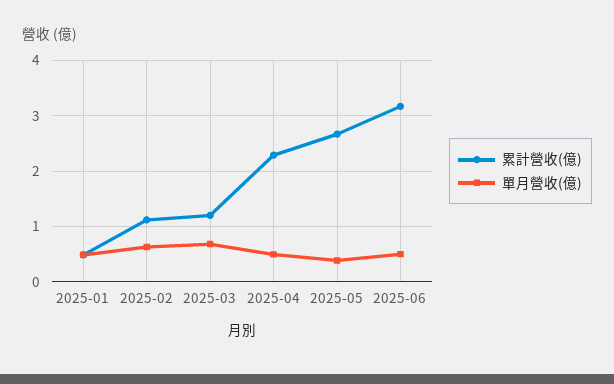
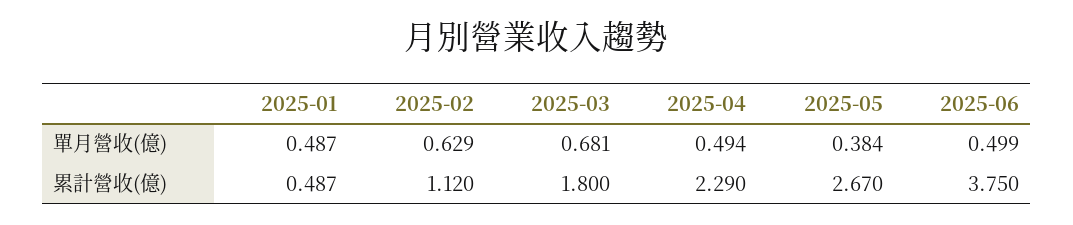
  {
    "累計營收(億)": {
      "2025-01": 0.487,
      "2025-02": 1.12,
-     "2025-03": 1.2,
+     "2025-03": 1.8,
      "2025-04": 2.29,
      "2025-05": 2.67,
-     "2025-06": 3.2
+     "2025-06": 3.75
    },
    "單月營收(億)": {
      "2025-01": 0.487,
      "2025-02": 0.629,
      "2025-03": 0.681,
      "2025-04": 0.494,
      "2025-05": 0.384,
      "2025-06": 0.499
    }
  }

